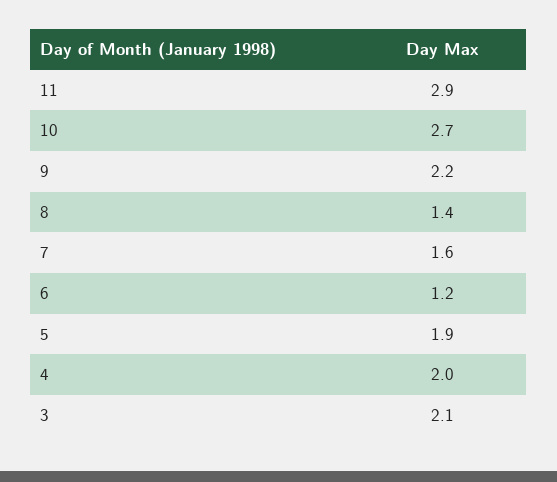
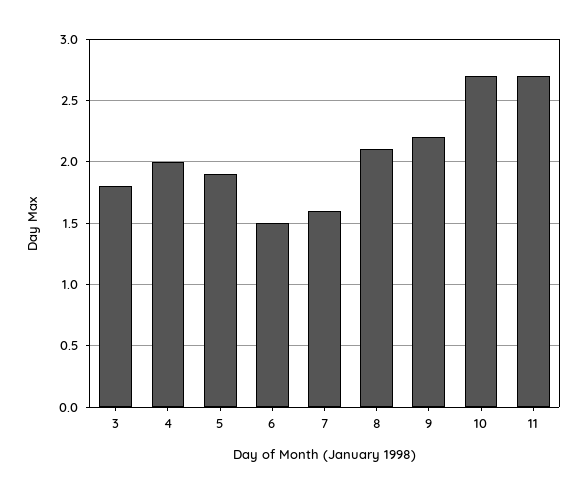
  {
-   "11": 2.9,
+   "11": 2.7,
    "10": 2.7,
    "9": 2.2,
-   "8": 1.4,
+   "8": 2.1,
    "7": 1.6,
-   "6": 1.2,
+   "6": 1.5,
    "5": 1.9,
    "4": 2,
-   "3": 2.1
+   "3": 1.8
  }

